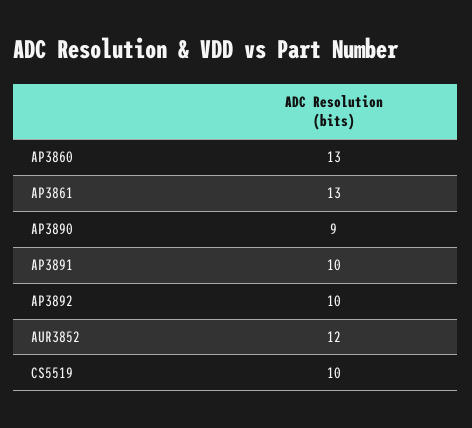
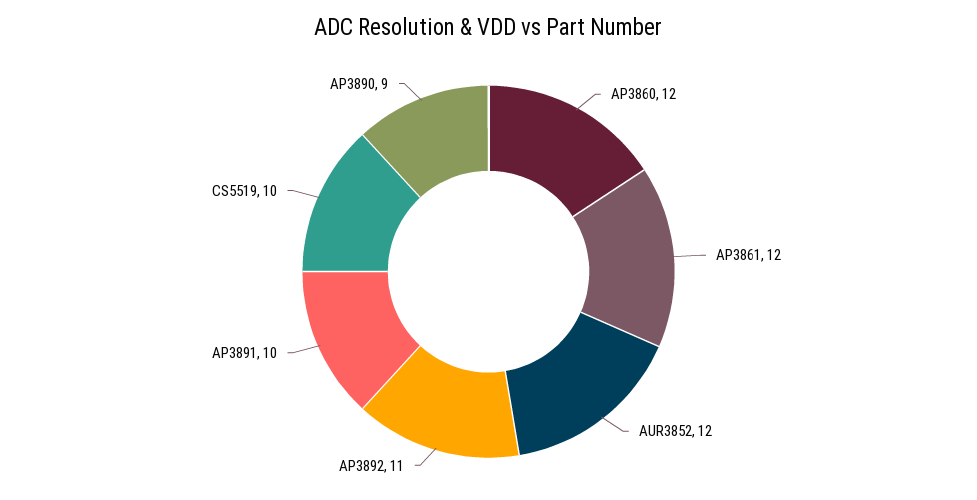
  {
-   "AP3860": 13,
+   "AP3860": 12,
-   "AP3861": 13,
+   "AP3861": 12,
    "AP3890": 9,
    "AP3891": 10,
-   "AP3892": 10,
+   "AP3892": 11,
    "AUR3852": 12,
    "CS5519": 10
  }

